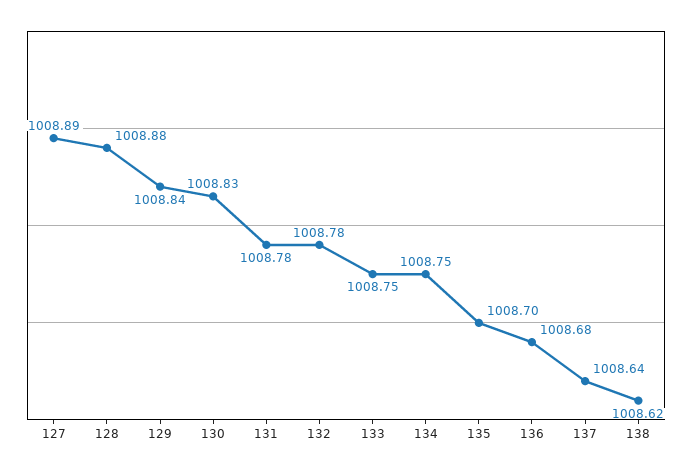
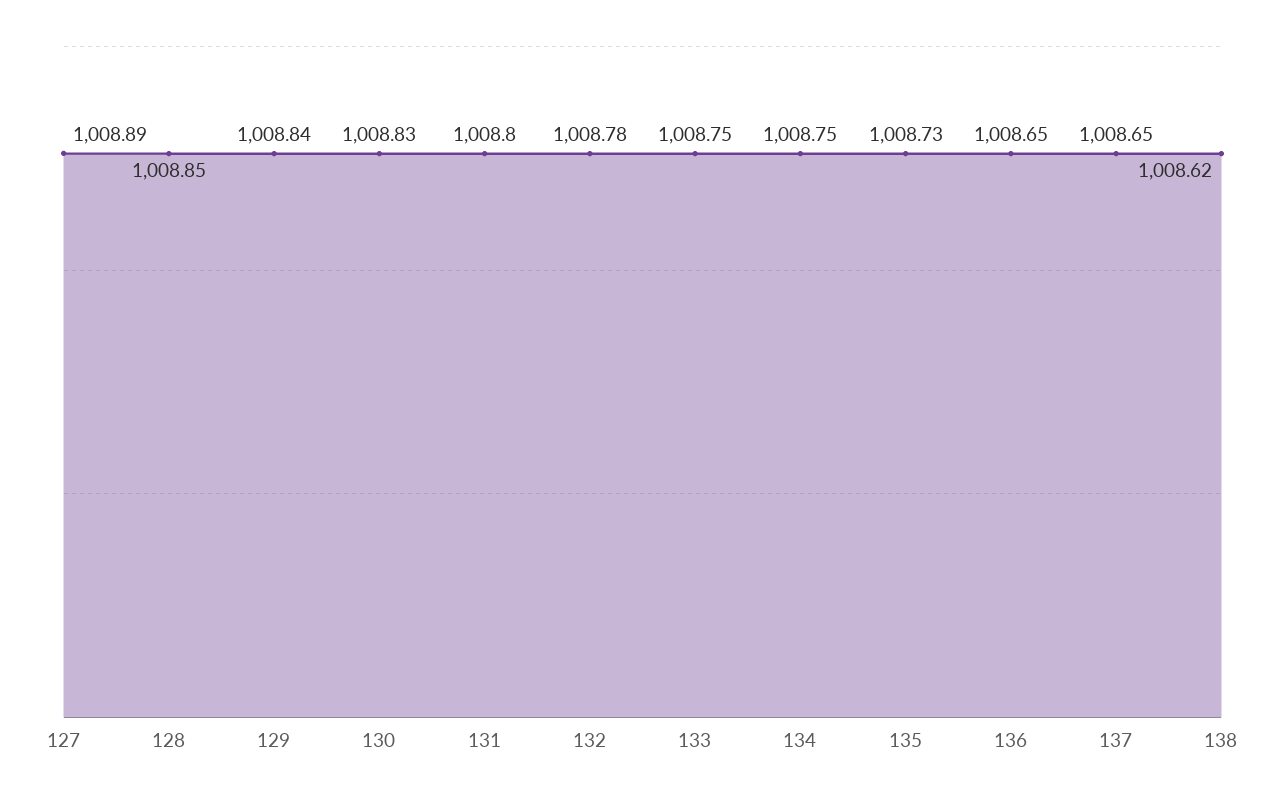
  {
    "127": 1008.89,
-   "128": 1008.88,
+   "128": 1008.85,
    "129": 1008.84,
    "130": 1008.83,
-   "131": 1008.78,
+   "131": 1008.8,
    "132": 1008.78,
    "133": 1008.75,
    "134": 1008.75,
-   "135": 1008.7,
+   "135": 1008.73,
-   "136": 1008.68,
+   "136": 1008.65,
-   "137": 1008.64,
+   "137": 1008.65,
    "138": 1008.62
  }

